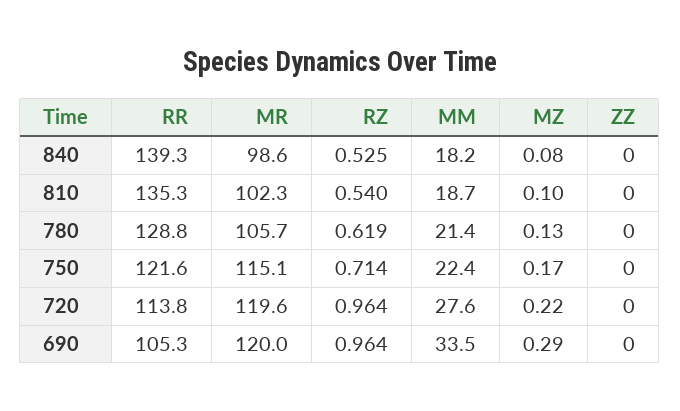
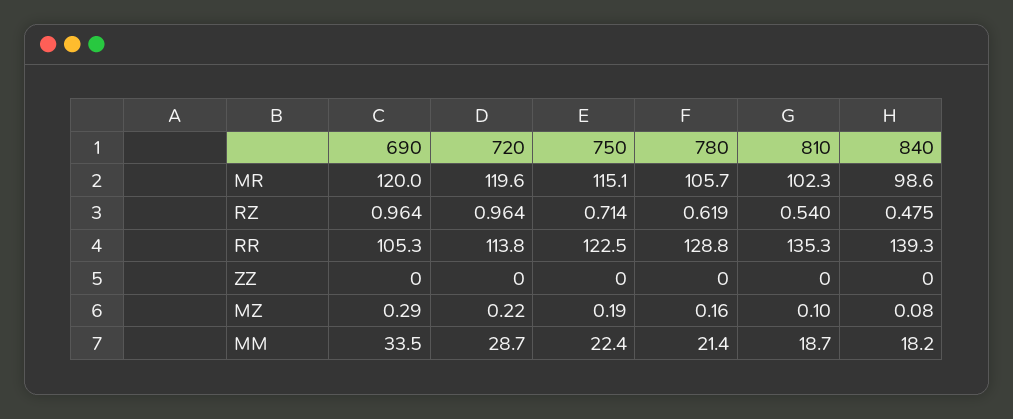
  {
    "RR": {
      "840": 139.3,
      "810": 135.3,
      "780": 128.8,
-     "750": 121.6,
+     "750": 122.5,
      "720": 113.8,
      "690": 105.3
    },
    "MR": {
      "840": 98.6,
      "810": 102.3,
      "780": 105.7,
      "750": 115.1,
      "720": 119.6,
      "690": 120
    },
    "RZ": {
-     "840": 0.525,
+     "840": 0.475,
      "810": 0.54,
      "780": 0.619,
      "750": 0.714,
      "720": 0.964,
      "690": 0.964
    },
    "MM": {
      "840": 18.2,
      "810": 18.7,
      "780": 21.4,
      "750": 22.4,
-     "720": 27.6,
+     "720": 28.7,
      "690": 33.5
    },
    "MZ": {
      "840": 0.08,
      "810": 0.1,
-     "780": 0.13,
+     "780": 0.16,
-     "750": 0.17,
+     "750": 0.19,
      "720": 0.22,
      "690": 0.29
    },
    "ZZ": {
      "840": 0,
      "810": 0,
      "780": 0,
      "750": 0,
      "720": 0,
      "690": 0
    }
  }

